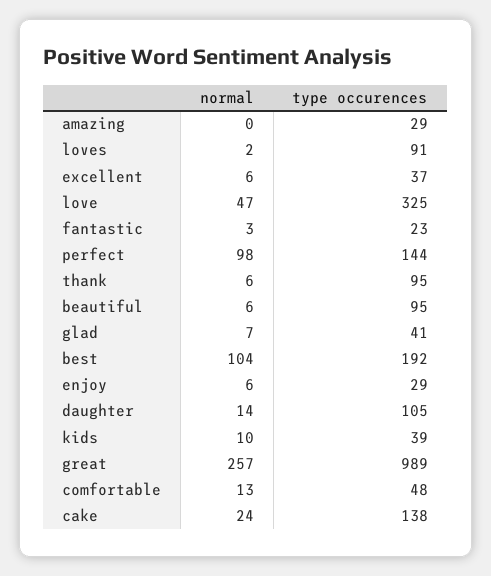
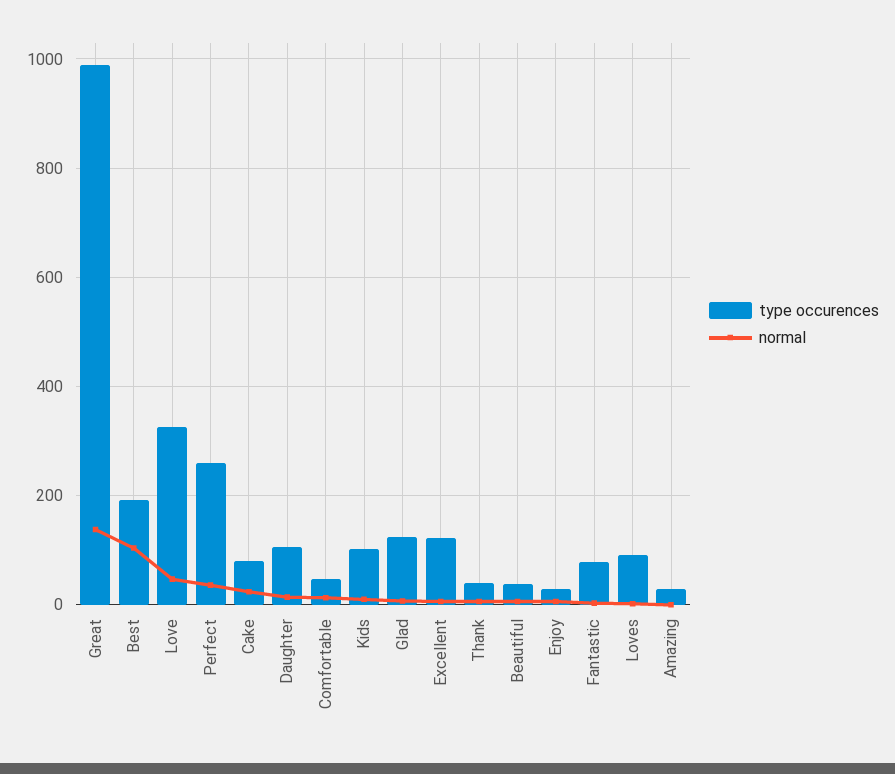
  {
    "normal": {
      "amazing": 0,
      "loves": 2,
      "excellent": 6,
      "love": 47,
      "fantastic": 3,
-     "perfect": 98,
+     "perfect": 40,
      "thank": 6,
      "beautiful": 6,
      "glad": 7,
      "best": 104,
      "enjoy": 6,
      "daughter": 14,
      "kids": 10,
-     "great": 257,
+     "great": 140,
      "comfortable": 13,
      "cake": 24
    },
    "type occurences": {
      "amazing": 29,
      "loves": 91,
-     "excellent": 37,
+     "excellent": 120,
      "love": 325,
-     "fantastic": 23,
+     "fantastic": 80,
-     "perfect": 144,
+     "perfect": 260,
-     "thank": 95,
+     "thank": 40,
-     "beautiful": 95,
+     "beautiful": 40,
-     "glad": 41,
+     "glad": 120,
      "best": 192,
      "enjoy": 29,
      "daughter": 105,
-     "kids": 39,
+     "kids": 100,
      "great": 989,
      "comfortable": 48,
-     "cake": 138
+     "cake": 80
    }
  }

